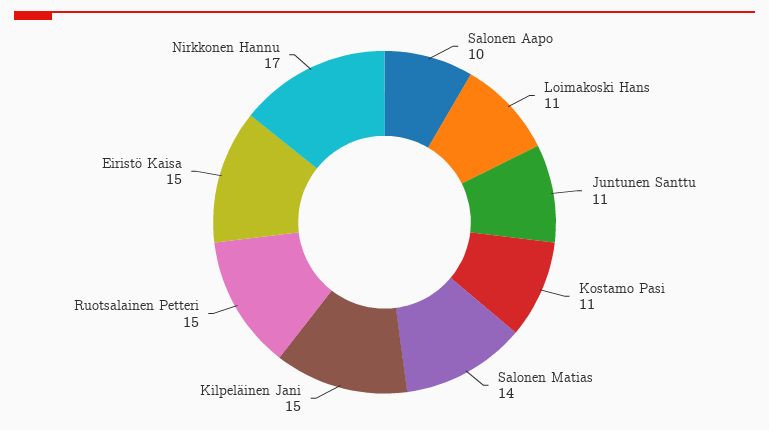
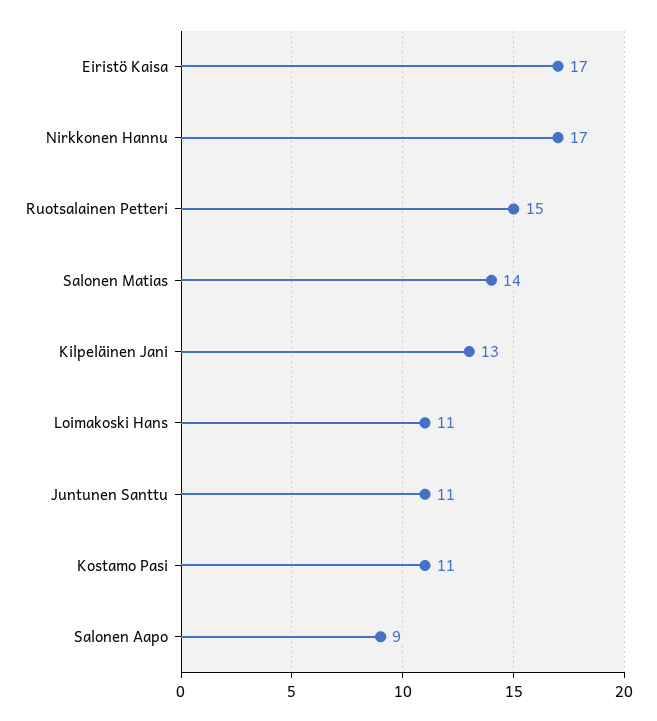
  {
-   "Salonen Aapo": 10,
+   "Salonen Aapo": 9,
    "Loimakoski Hans": 11,
    "Juntunen Santtu": 11,
    "Kostamo Pasi": 11,
    "Salonen Matias": 14,
-   "Kilpeläinen Jani": 15,
+   "Kilpeläinen Jani": 13,
    "Ruotsalainen Petteri": 15,
-   "Eiristö Kaisa": 15,
+   "Eiristö Kaisa": 17,
    "Nirkkonen Hannu": 17
  }

